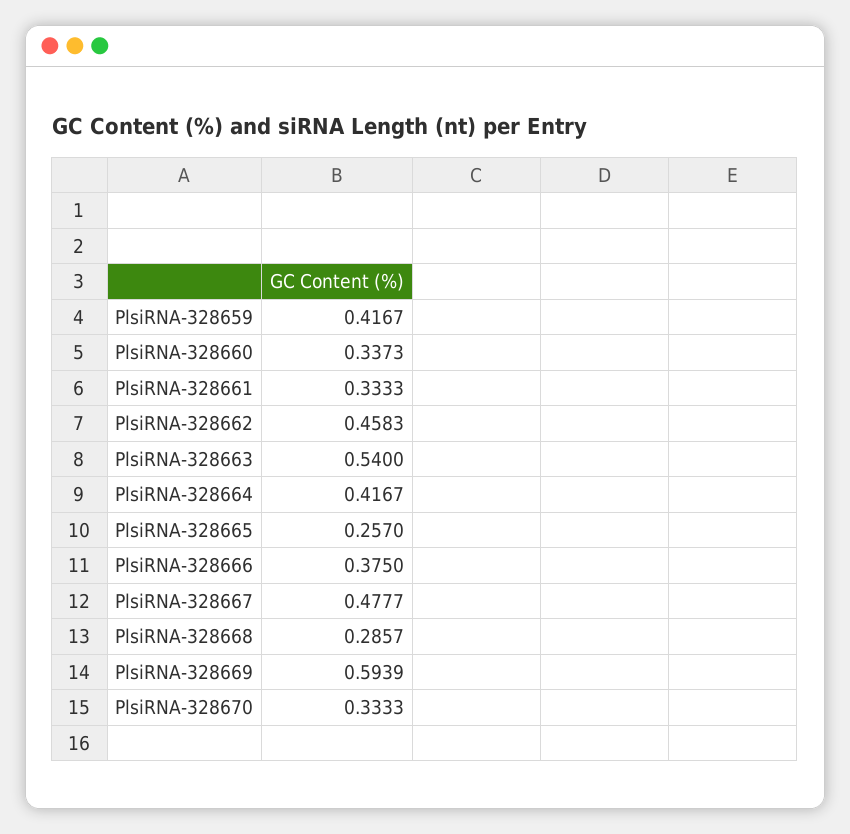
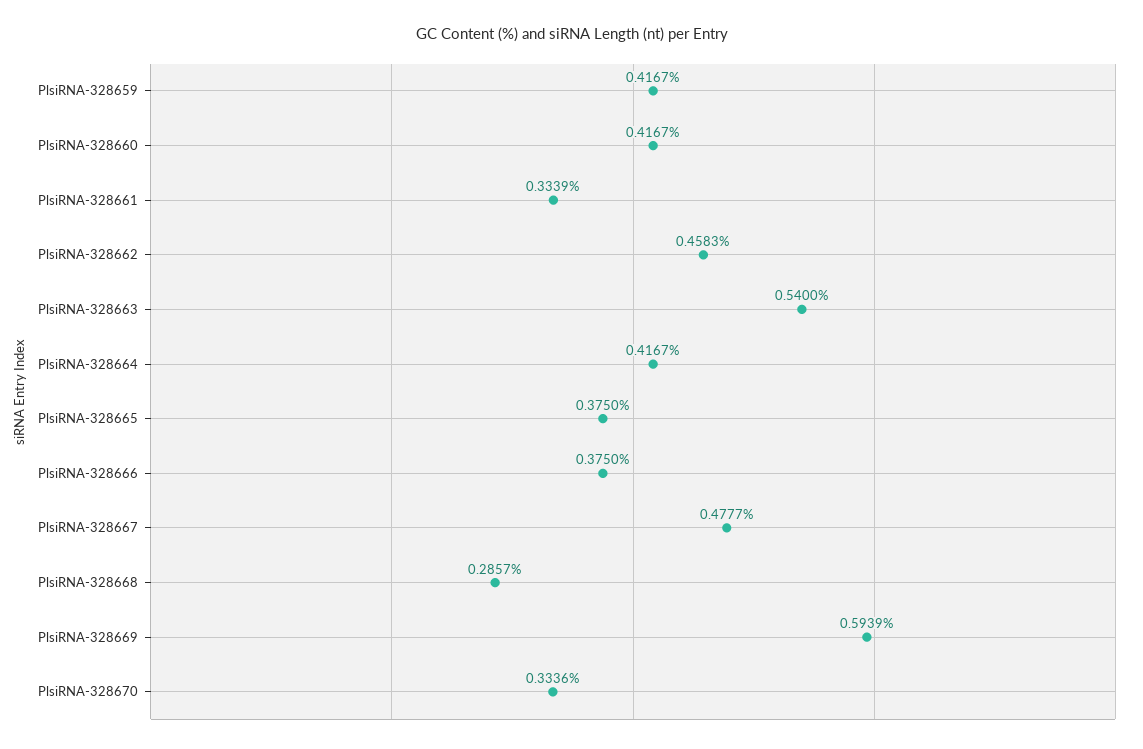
  {
    "PlsiRNA-328659": 0.4167,
-   "PlsiRNA-328660": 0.3373,
+   "PlsiRNA-328660": 0.4167,
-   "PlsiRNA-328661": 0.3333,
+   "PlsiRNA-328661": 0.3339,
    "PlsiRNA-328662": 0.4583,
    "PlsiRNA-328663": 0.54,
    "PlsiRNA-328664": 0.4167,
-   "PlsiRNA-328665": 0.257,
+   "PlsiRNA-328665": 0.375,
    "PlsiRNA-328666": 0.375,
    "PlsiRNA-328667": 0.4777,
    "PlsiRNA-328668": 0.2857,
    "PlsiRNA-328669": 0.5939,
-   "PlsiRNA-328670": 0.3333
+   "PlsiRNA-328670": 0.3336
  }

